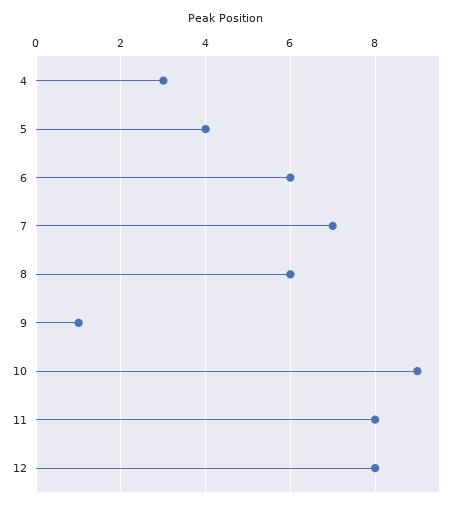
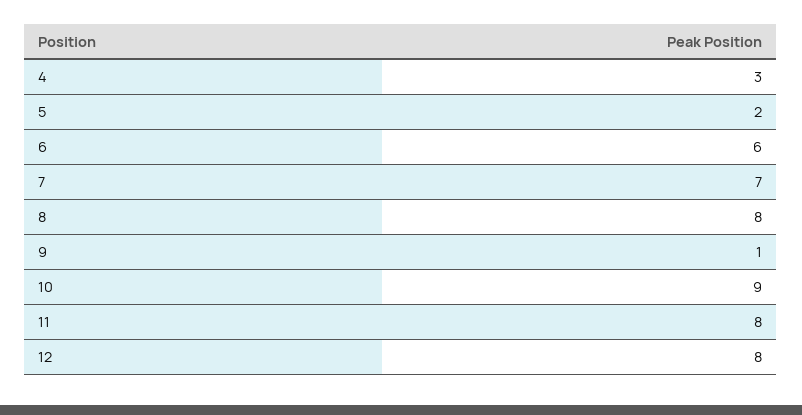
  {
    "4": 3,
-   "5": 4,
+   "5": 2,
    "6": 6,
    "7": 7,
-   "8": 6,
+   "8": 8,
    "9": 1,
    "10": 9,
    "11": 8,
    "12": 8
  }

